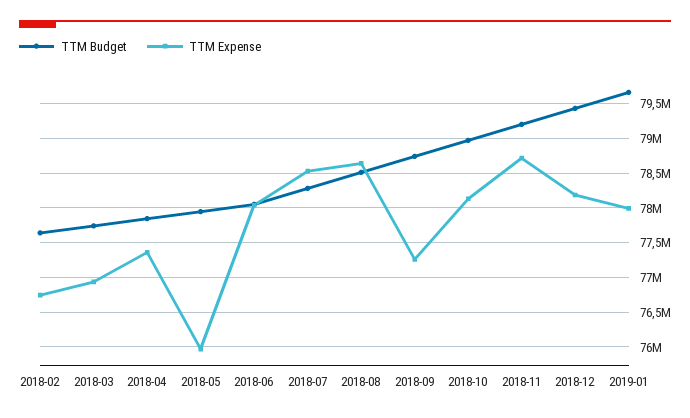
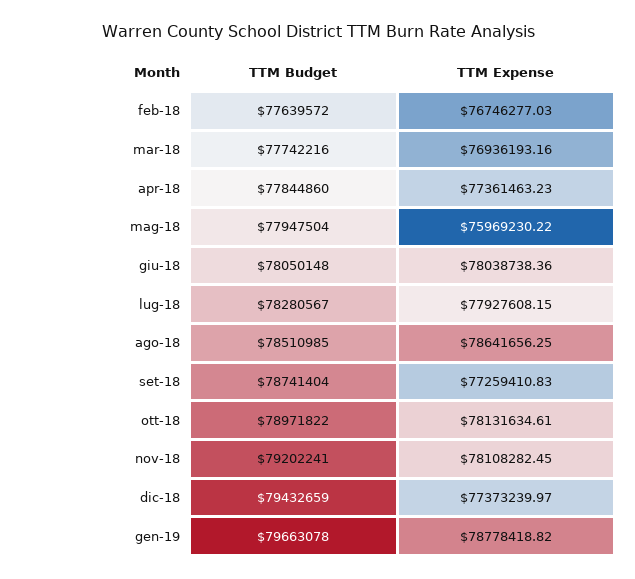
  {
    "TTM Budget": {
      "2018-02": 77639572,
      "2018-03": 77742216,
      "2018-04": 77844860,
      "2018-05": 77947504,
      "2018-06": 78050148,
      "2018-07": 78280567,
      "2018-08": 78510985,
      "2018-09": 78741404,
      "2018-10": 78971822,
      "2018-11": 79202241,
      "2018-12": 79432659,
      "2019-01": 79663078
    },
    "TTM Expense": {
      "2018-02": 76746277.03,
      "2018-03": 76936193.16,
      "2018-04": 77361463.23,
      "2018-05": 75969230.22,
      "2018-06": 78038738.36,
-     "2018-07": 78500000,
+     "2018-07": 77927608.15,
      "2018-08": 78641656.25,
      "2018-09": 77259410.83,
      "2018-10": 78131634.61,
-     "2018-11": 78700000,
+     "2018-11": 78108282.45,
-     "2018-12": 78200000,
+     "2018-12": 77373239.97,
-     "2019-01": 78000000
+     "2019-01": 78778418.82
    }
  }

